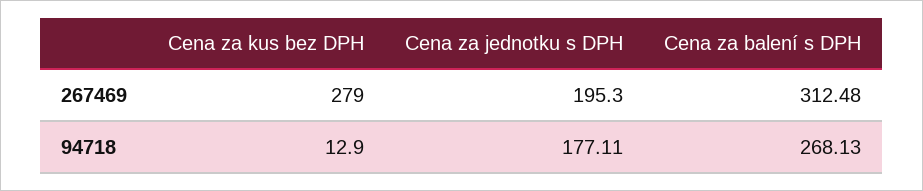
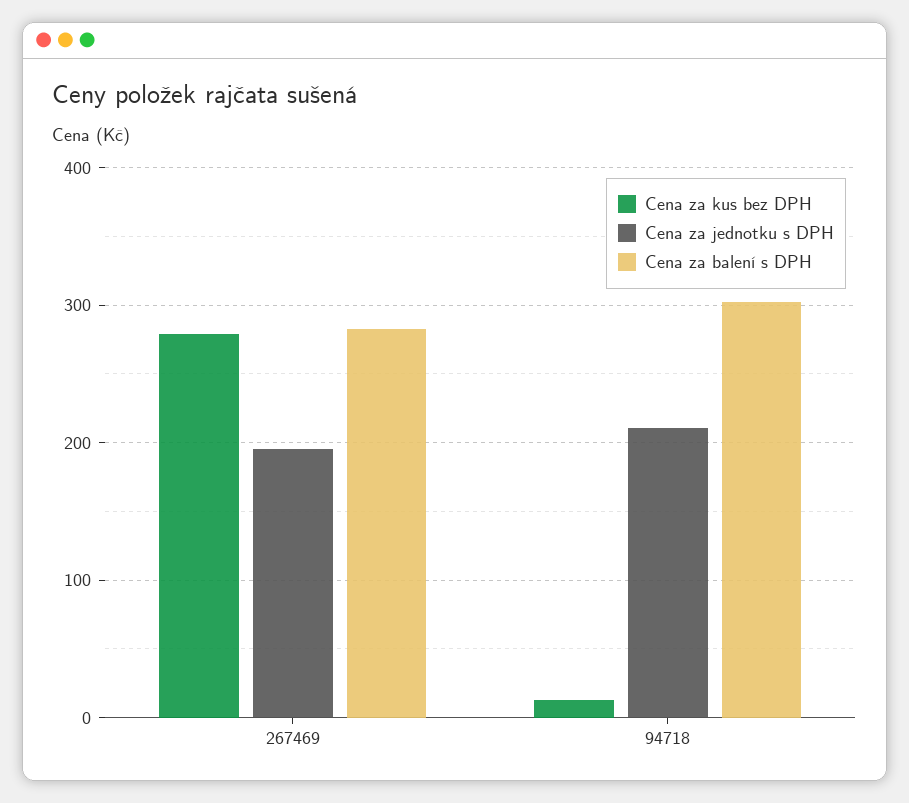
  {
    "Cena za kus bez DPH": {
      "267469": 279,
      "94718": 12.9
    },
    "Cena za jednotku s DPH": {
      "267469": 195.3,
-     "94718": 177.11
+     "94718": 210
    },
    "Cena za balení s DPH": {
-     "267469": 312.48,
+     "267469": 280,
-     "94718": 268.13
+     "94718": 300
    }
  }

